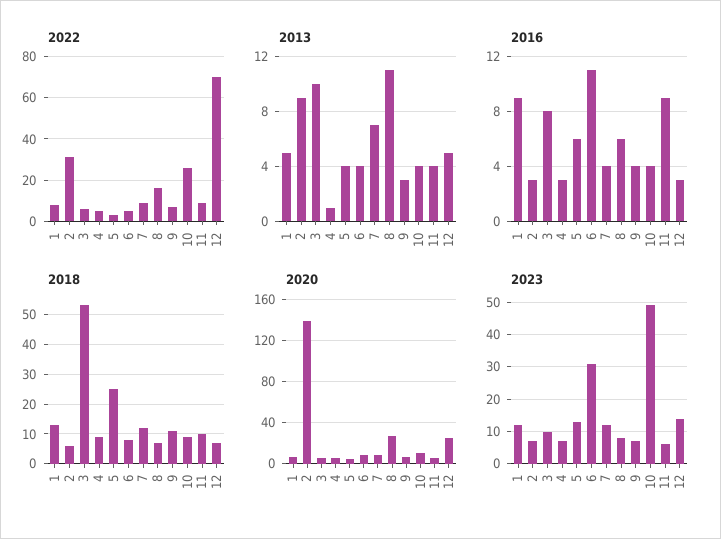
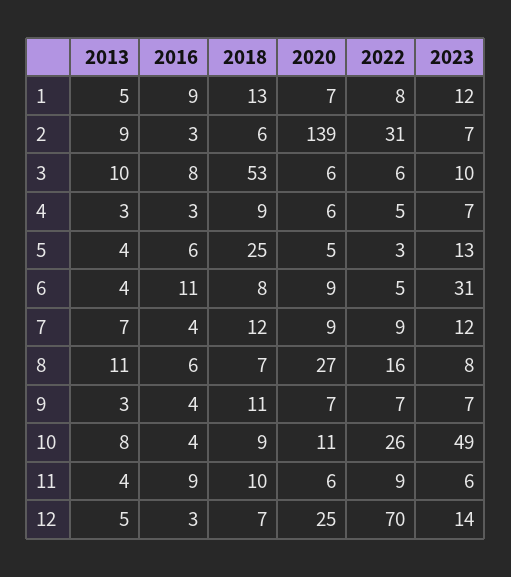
  {
    "2022": {
      "1": 8,
      "2": 31,
      "3": 6,
      "4": 5,
      "5": 3,
      "6": 5,
      "7": 9,
      "8": 16,
      "9": 7,
      "10": 26,
      "11": 9,
      "12": 70
    },
    "2013": {
      "1": 5,
      "2": 9,
      "3": 10,
-     "4": 1,
+     "4": 3,
      "5": 4,
      "6": 4,
      "7": 7,
      "8": 11,
      "9": 3,
-     "10": 4,
+     "10": 8,
      "11": 4,
      "12": 5
    },
    "2016": {
      "1": 9,
      "2": 3,
      "3": 8,
      "4": 3,
      "5": 6,
      "6": 11,
      "7": 4,
      "8": 6,
      "9": 4,
      "10": 4,
      "11": 9,
      "12": 3
    },
    "2018": {
      "1": 13,
      "2": 6,
      "3": 53,
      "4": 9,
      "5": 25,
      "6": 8,
      "7": 12,
      "8": 7,
      "9": 11,
      "10": 9,
      "11": 10,
      "12": 7
    },
    "2020": {
      "1": 7,
      "2": 139,
      "3": 6,
      "4": 6,
      "5": 5,
      "6": 9,
      "7": 9,
      "8": 27,
      "9": 7,
      "10": 11,
      "11": 6,
      "12": 25
    },
    "2023": {
      "1": 12,
      "2": 7,
      "3": 10,
      "4": 7,
      "5": 13,
      "6": 31,
      "7": 12,
      "8": 8,
      "9": 7,
      "10": 49,
      "11": 6,
      "12": 14
    }
  }

